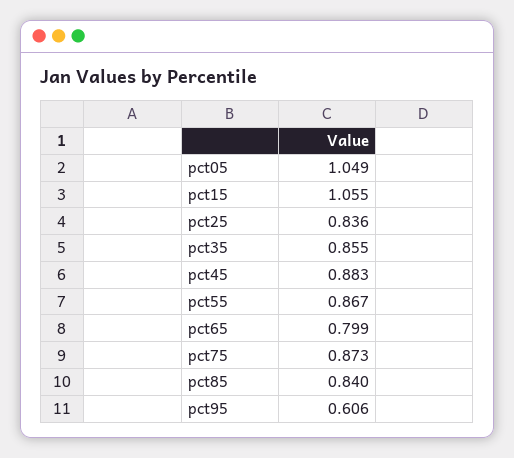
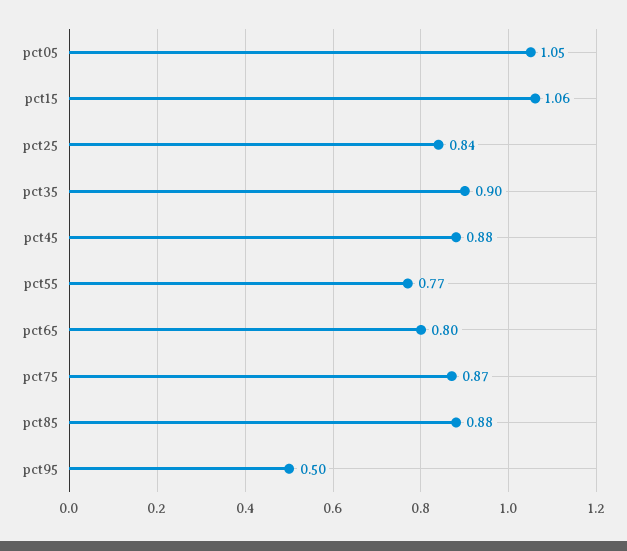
  {
    "pct05": 1.049,
    "pct15": 1.055,
    "pct25": 0.836,
-   "pct35": 0.855,
+   "pct35": 0.9,
    "pct45": 0.883,
-   "pct55": 0.867,
+   "pct55": 0.77,
    "pct65": 0.799,
    "pct75": 0.873,
-   "pct85": 0.84,
+   "pct85": 0.88,
-   "pct95": 0.606
+   "pct95": 0.5
  }

